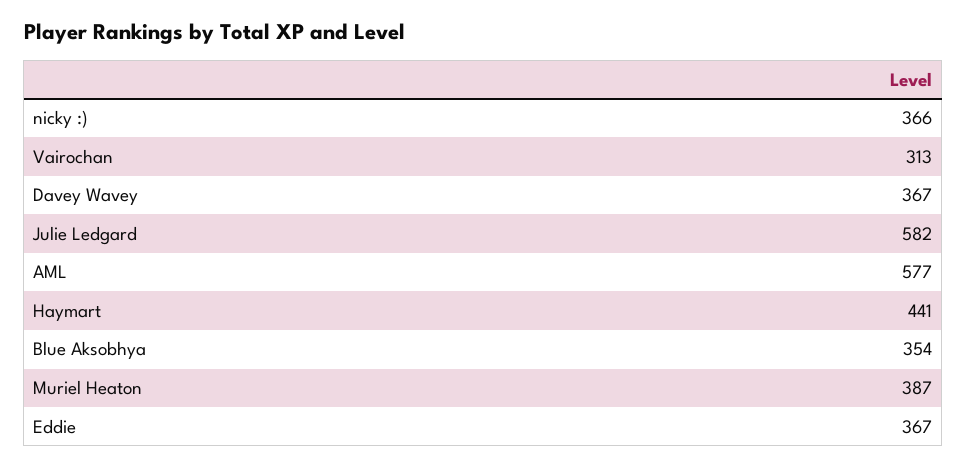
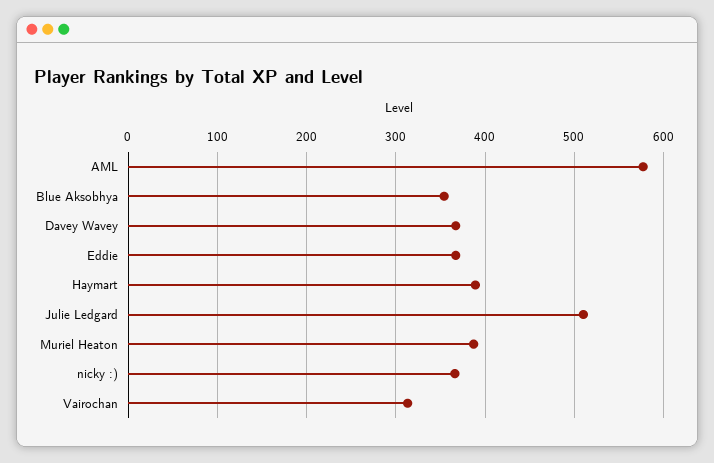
  {
    "nicky :)": 366,
    "Vairochan": 313,
    "Davey Wavey": 367,
-   "Julie Ledgard": 582,
+   "Julie Ledgard": 510,
    "AML": 577,
-   "Haymart": 441,
+   "Haymart": 390,
    "Blue Aksobhya": 354,
    "Muriel Heaton": 387,
    "Eddie": 367
  }

